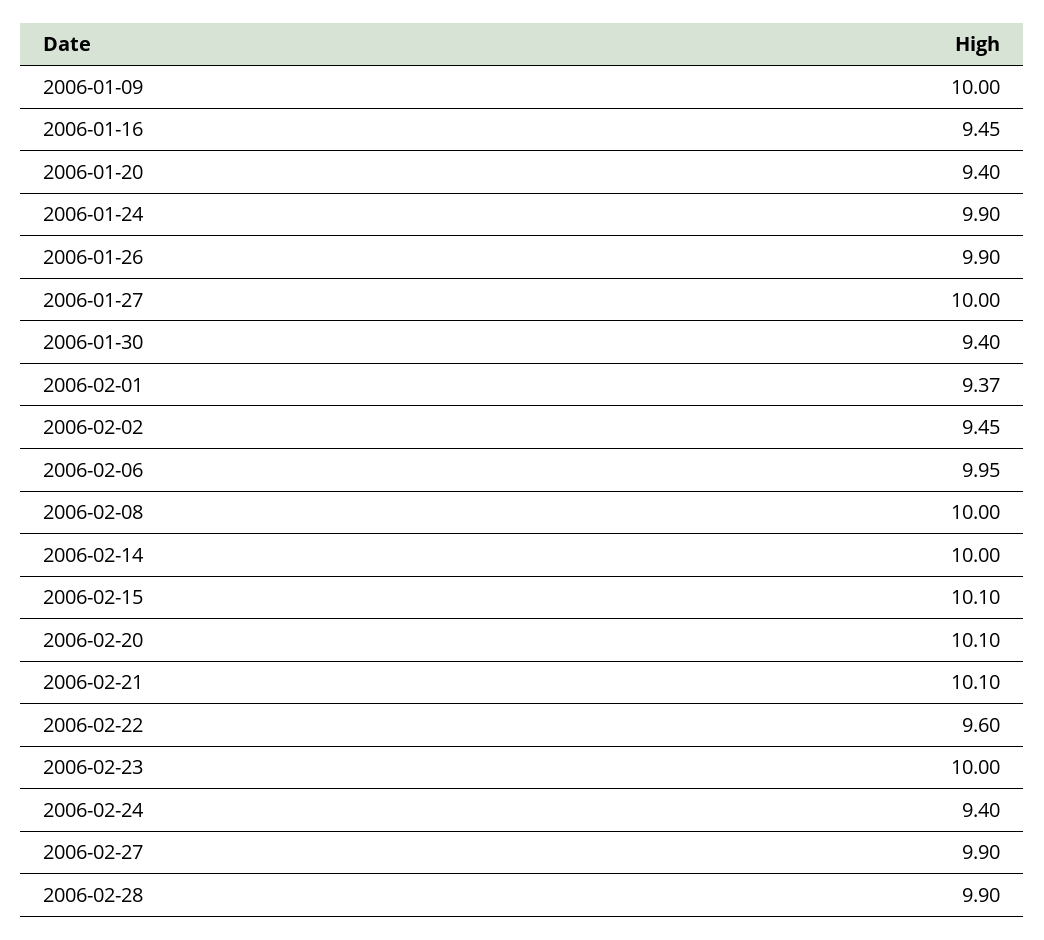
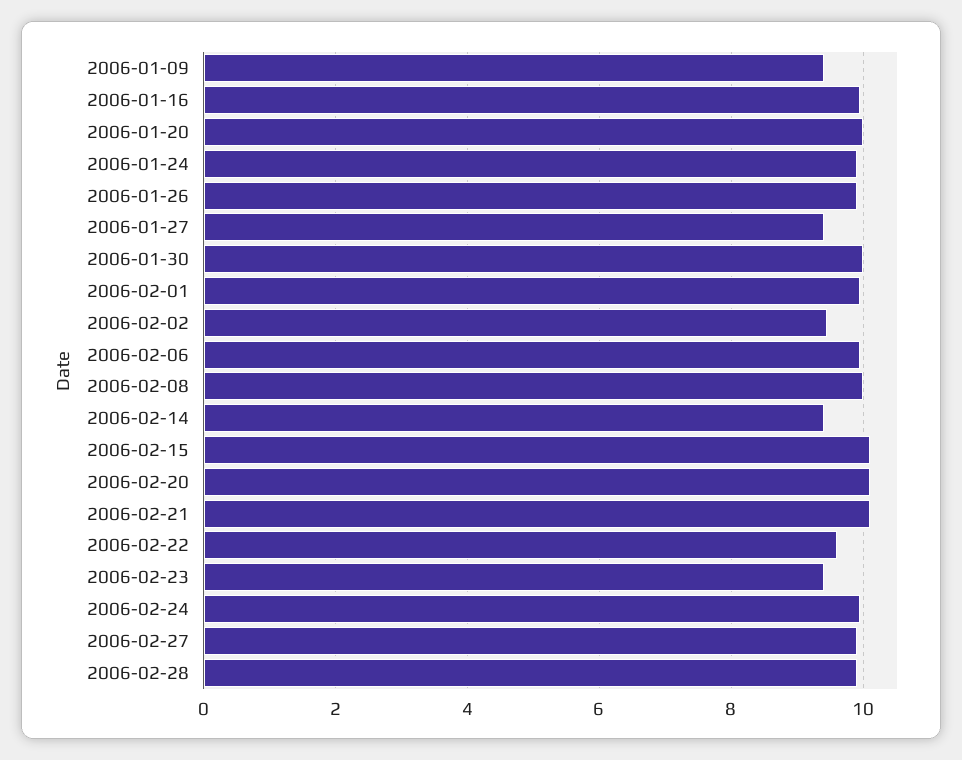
  {
-   "2006-01-09": 10,
+   "2006-01-09": 9.4,
-   "2006-01-16": 9.45,
+   "2006-01-16": 10,
-   "2006-01-20": 9.4,
+   "2006-01-20": 10,
    "2006-01-24": 9.9,
    "2006-01-26": 9.9,
-   "2006-01-27": 10,
+   "2006-01-27": 9.4,
-   "2006-01-30": 9.4,
+   "2006-01-30": 10,
-   "2006-02-01": 9.37,
+   "2006-02-01": 10,
    "2006-02-02": 9.45,
    "2006-02-06": 9.95,
    "2006-02-08": 10,
-   "2006-02-14": 10,
+   "2006-02-14": 9.4,
    "2006-02-15": 10.1,
    "2006-02-20": 10.1,
    "2006-02-21": 10.1,
    "2006-02-22": 9.6,
-   "2006-02-23": 10,
+   "2006-02-23": 9.4,
-   "2006-02-24": 9.4,
+   "2006-02-24": 10,
    "2006-02-27": 9.9,
    "2006-02-28": 9.9
  }

